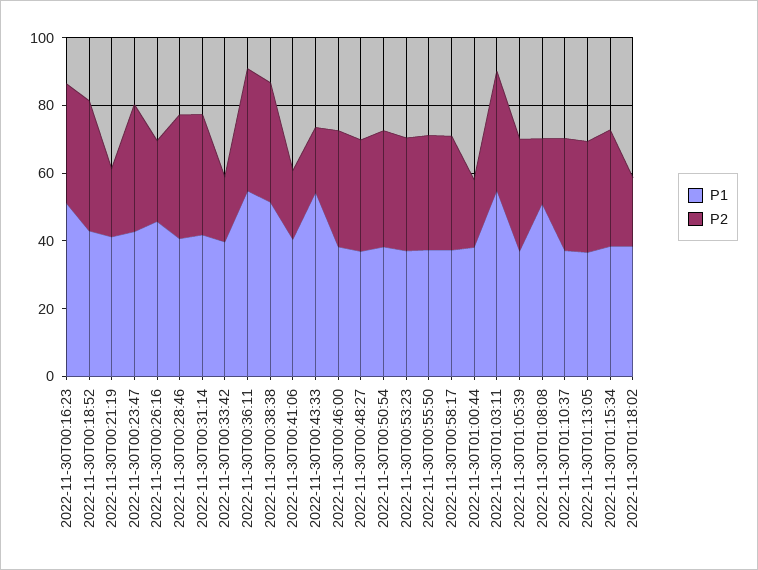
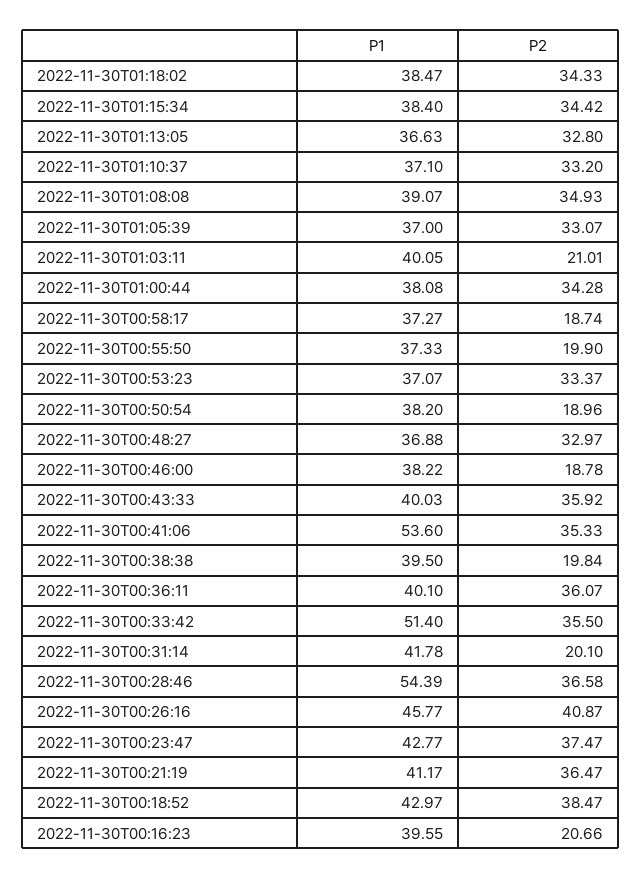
  {
    "P1": {
-     "2022-11-30T00:16:23": 50,
+     "2022-11-30T00:16:23": 39.55,
      "2022-11-30T00:18:52": 42.97,
      "2022-11-30T00:21:19": 41.17,
      "2022-11-30T00:23:47": 42.77,
      "2022-11-30T00:26:16": 45.77,
-     "2022-11-30T00:28:46": 40,
+     "2022-11-30T00:28:46": 54.39,
      "2022-11-30T00:31:14": 41.78,
-     "2022-11-30T00:33:42": 40,
+     "2022-11-30T00:33:42": 51.4,
-     "2022-11-30T00:36:11": 55,
+     "2022-11-30T00:36:11": 40.1,
-     "2022-11-30T00:38:38": 50,
+     "2022-11-30T00:38:38": 39.5,
-     "2022-11-30T00:41:06": 40,
+     "2022-11-30T00:41:06": 53.6,
-     "2022-11-30T00:43:33": 55,
+     "2022-11-30T00:43:33": 40.03,
      "2022-11-30T00:46:00": 38.22,
      "2022-11-30T00:48:27": 36.88,
      "2022-11-30T00:50:54": 38.2,
      "2022-11-30T00:53:23": 37.07,
      "2022-11-30T00:55:50": 37.33,
      "2022-11-30T00:58:17": 37.27,
      "2022-11-30T01:00:44": 38.08,
-     "2022-11-30T01:03:11": 55,
+     "2022-11-30T01:03:11": 40.05,
      "2022-11-30T01:05:39": 37,
-     "2022-11-30T01:08:08": 50,
+     "2022-11-30T01:08:08": 39.07,
      "2022-11-30T01:10:37": 37.1,
      "2022-11-30T01:13:05": 36.63,
      "2022-11-30T01:15:34": 38.4,
      "2022-11-30T01:18:02": 38.47
    },
    "P2": {
-     "2022-11-30T00:16:23": 35,
+     "2022-11-30T00:16:23": 20.66,
      "2022-11-30T00:18:52": 38.47,
-     "2022-11-30T00:21:19": 20,
+     "2022-11-30T00:21:19": 36.47,
      "2022-11-30T00:23:47": 37.47,
-     "2022-11-30T00:26:16": 25,
+     "2022-11-30T00:26:16": 40.87,
      "2022-11-30T00:28:46": 36.58,
-     "2022-11-30T00:31:14": 35,
+     "2022-11-30T00:31:14": 20.1,
-     "2022-11-30T00:33:42": 20,
+     "2022-11-30T00:33:42": 35.5,
      "2022-11-30T00:36:11": 36.07,
-     "2022-11-30T00:38:38": 35,
+     "2022-11-30T00:38:38": 19.84,
-     "2022-11-30T00:41:06": 20,
+     "2022-11-30T00:41:06": 35.33,
-     "2022-11-30T00:43:33": 20,
+     "2022-11-30T00:43:33": 35.92,
-     "2022-11-30T00:46:00": 35,
+     "2022-11-30T00:46:00": 18.78,
      "2022-11-30T00:48:27": 32.97,
-     "2022-11-30T00:50:54": 35,
+     "2022-11-30T00:50:54": 18.96,
      "2022-11-30T00:53:23": 33.37,
-     "2022-11-30T00:55:50": 35,
+     "2022-11-30T00:55:50": 19.9,
-     "2022-11-30T00:58:17": 35,
+     "2022-11-30T00:58:17": 18.74,
-     "2022-11-30T01:00:44": 20,
+     "2022-11-30T01:00:44": 34.28,
-     "2022-11-30T01:03:11": 35,
+     "2022-11-30T01:03:11": 21.01,
      "2022-11-30T01:05:39": 33.07,
-     "2022-11-30T01:08:08": 20,
+     "2022-11-30T01:08:08": 34.93,
      "2022-11-30T01:10:37": 33.2,
      "2022-11-30T01:13:05": 32.8,
      "2022-11-30T01:15:34": 34.42,
-     "2022-11-30T01:18:02": 20
+     "2022-11-30T01:18:02": 34.33
    }
  }

